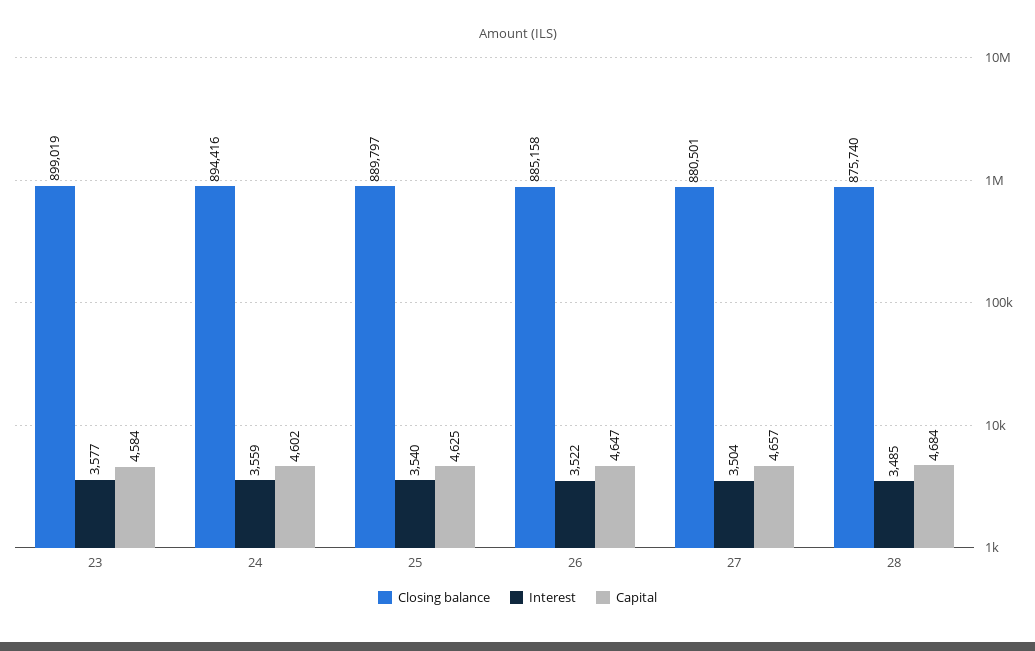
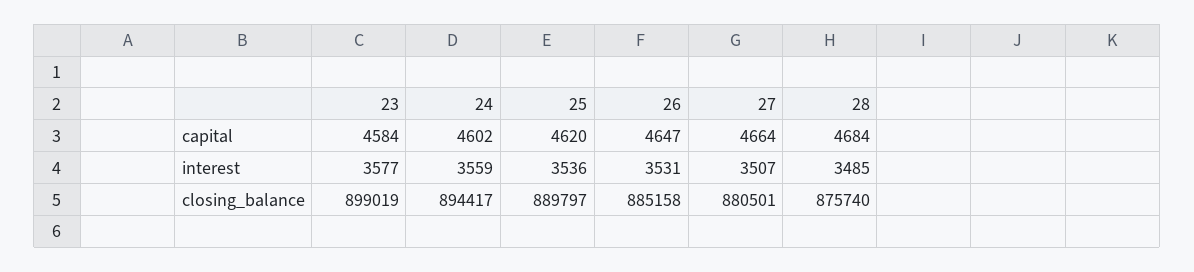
  {
    "Closing balance": {
      "23": 899019,
-     "24": 894416,
+     "24": 894417,
      "25": 889797,
      "26": 885158,
      "27": 880501,
      "28": 875740
    },
    "Interest": {
      "23": 3577,
      "24": 3559,
-     "25": 3540,
+     "25": 3536,
-     "26": 3522,
+     "26": 3531,
-     "27": 3504,
+     "27": 3507,
      "28": 3485
    },
    "Capital": {
      "23": 4584,
      "24": 4602,
-     "25": 4625,
+     "25": 4620,
      "26": 4647,
-     "27": 4657,
+     "27": 4664,
      "28": 4684
    }
  }

